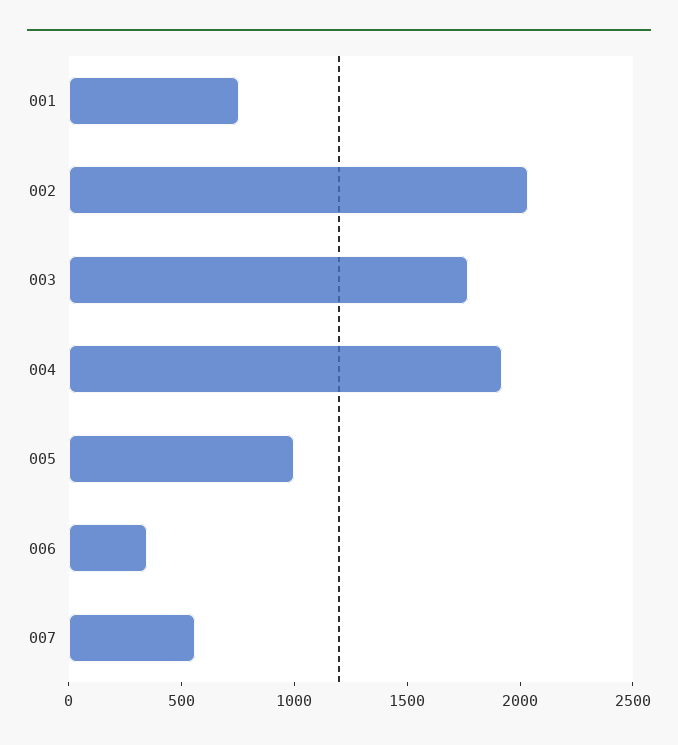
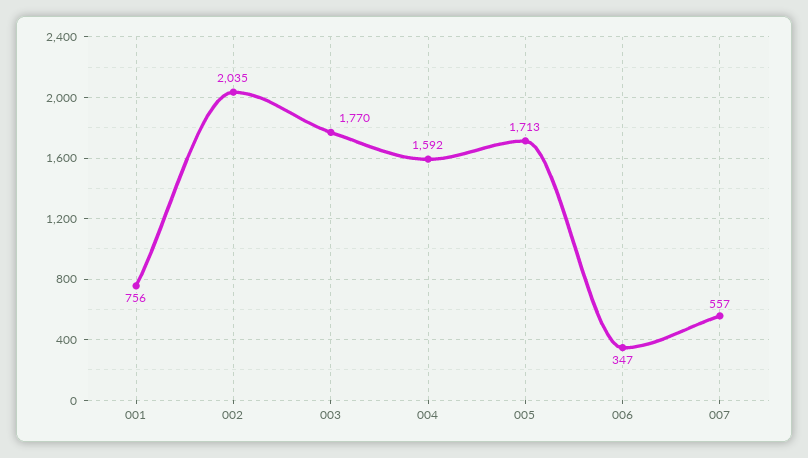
  {
    "001": 756,
    "002": 2035,
    "003": 1770,
-   "004": 1900,
+   "004": 1592,
-   "005": 1000,
+   "005": 1713,
    "006": 347,
    "007": 557
  }

